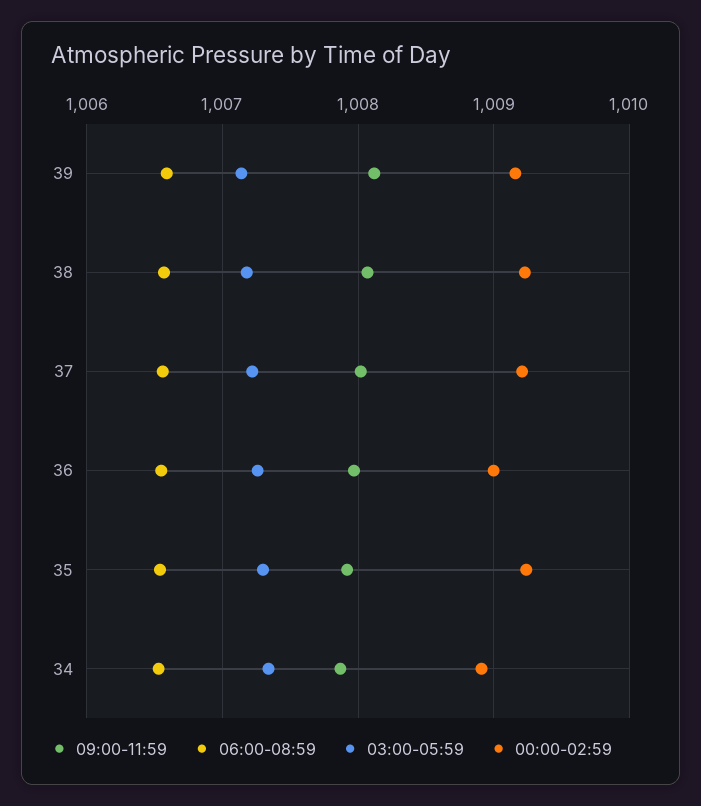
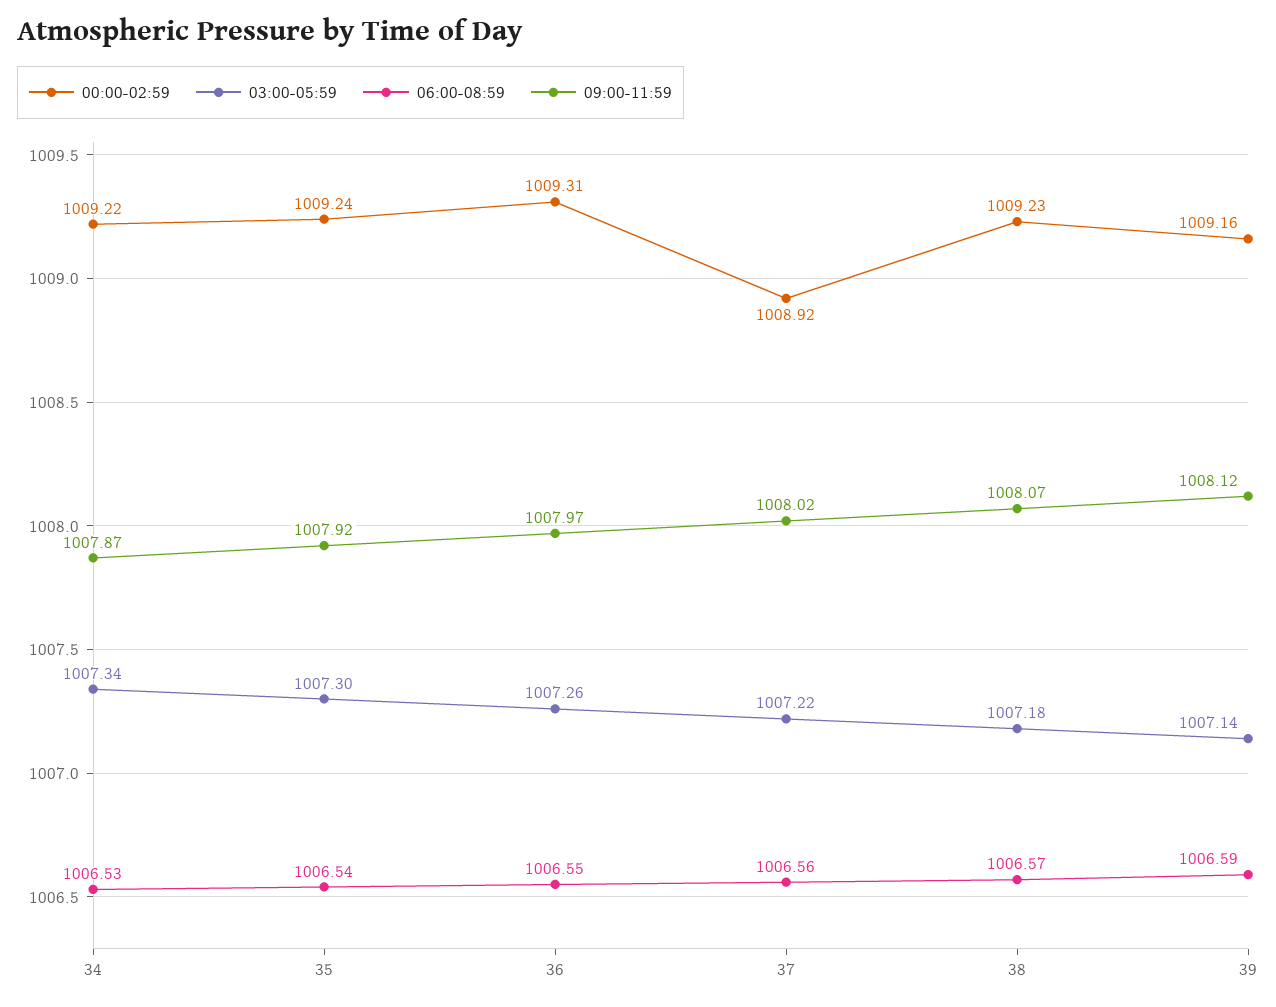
  {
    "09:00-11:59": {
      "39": 1008.12,
      "38": 1008.07,
      "37": 1008.02,
      "36": 1007.97,
      "35": 1007.92,
      "34": 1007.87
    },
    "06:00-08:59": {
      "39": 1006.59,
      "38": 1006.57,
      "37": 1006.56,
      "36": 1006.55,
      "35": 1006.54,
      "34": 1006.53
    },
    "03:00-05:59": {
      "39": 1007.14,
      "38": 1007.18,
      "37": 1007.22,
      "36": 1007.26,
      "35": 1007.3,
      "34": 1007.34
    },
    "00:00-02:59": {
      "39": 1009.16,
      "38": 1009.23,
-     "37": 1009.2,
+     "37": 1008.92,
-     "36": 1009,
+     "36": 1009.31,
      "35": 1009.24,
-     "34": 1008.9
+     "34": 1009.22
    }
  }

